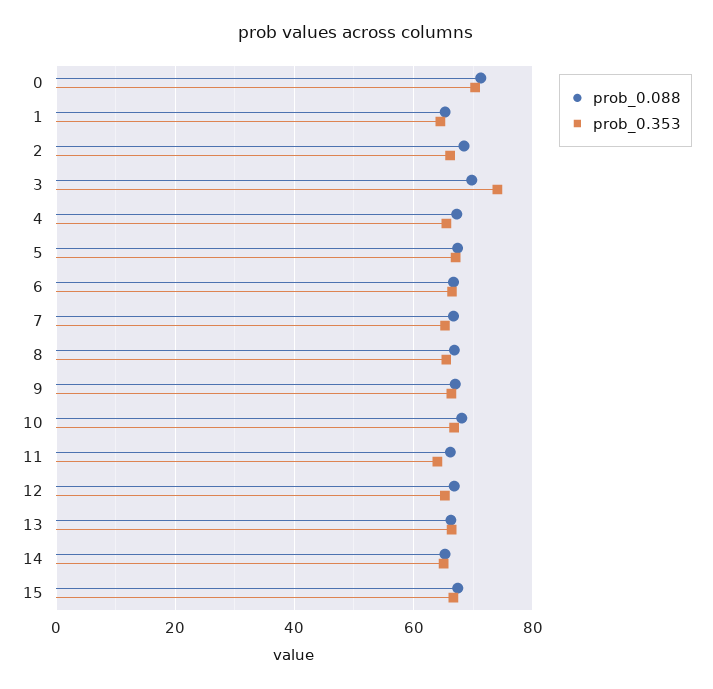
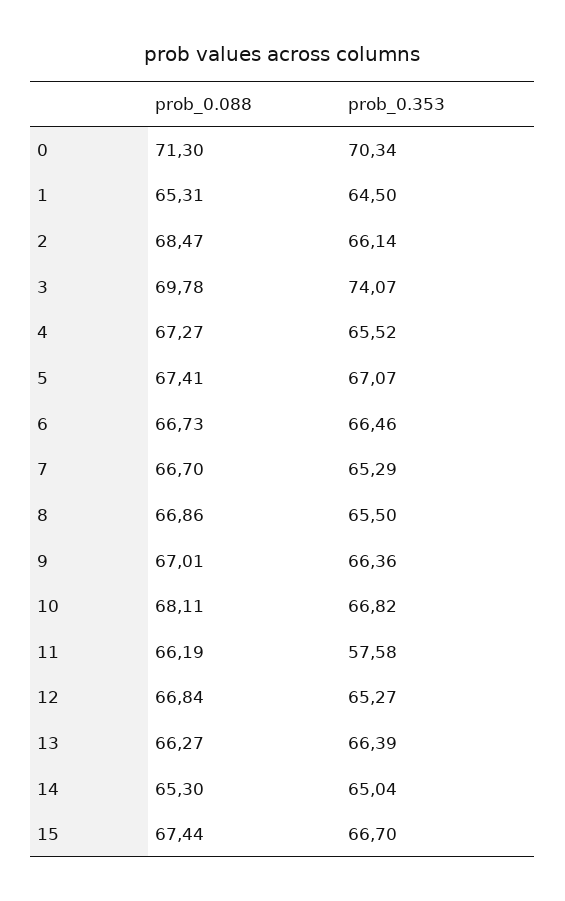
  {
    "prob_0.088": {
      "0": 71.3,
      "1": 65.31,
      "2": 68.47,
      "3": 69.78,
      "4": 67.27,
      "5": 67.41,
      "6": 66.73,
      "7": 66.7,
      "8": 66.86,
      "9": 67.01,
      "10": 68.11,
      "11": 66.19,
      "12": 66.84,
      "13": 66.27,
      "14": 65.3,
      "15": 67.44
    },
    "prob_0.353": {
      "0": 70.34,
      "1": 64.5,
      "2": 66.14,
      "3": 74.07,
      "4": 65.52,
      "5": 67.07,
      "6": 66.46,
      "7": 65.29,
      "8": 65.5,
      "9": 66.36,
      "10": 66.82,
-     "11": 64,
+     "11": 57.58,
      "12": 65.27,
      "13": 66.39,
      "14": 65.04,
      "15": 66.7
    }
  }

